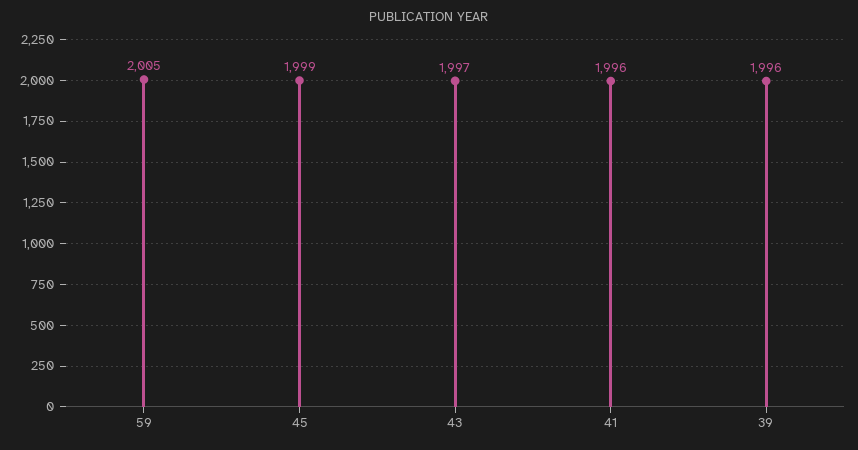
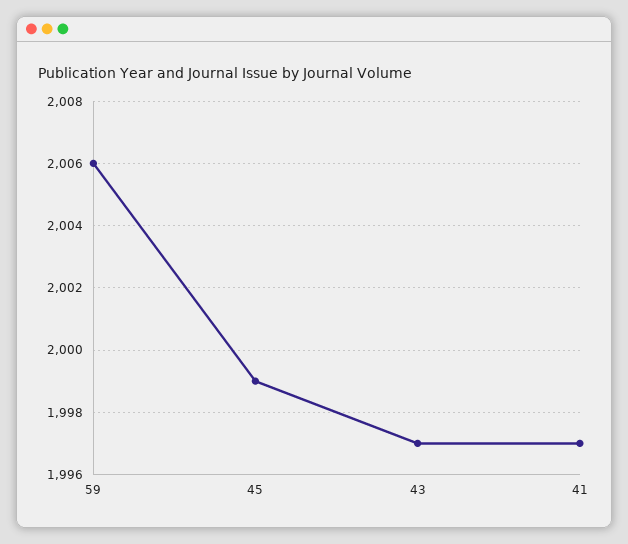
  {
-   "59": 2005,
+   "59": 2006,
    "45": 1999,
    "43": 1997,
-   "41": 1996,
+   "41": 1997
-   "39": 1996
  }

